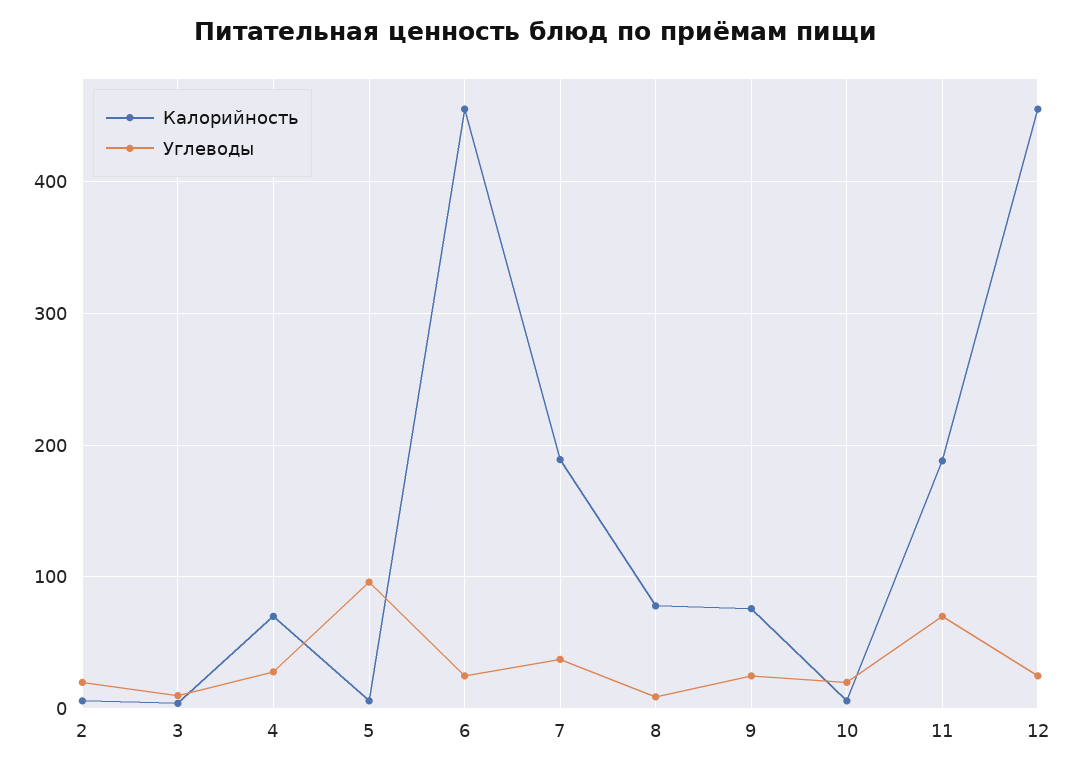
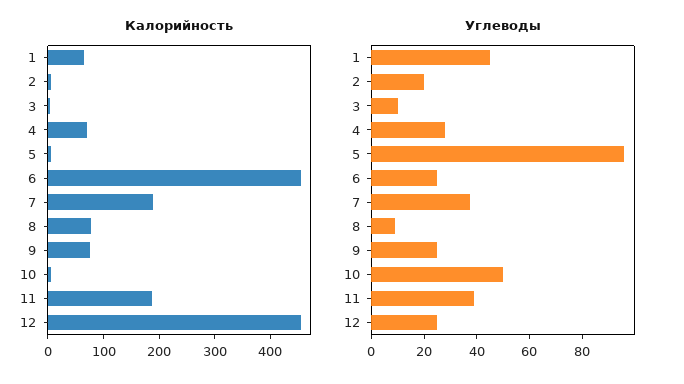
  {
    "Калорийность": {
      "2": 10,
      "3": 0,
      "4": 70,
      "5": 10,
      "6": 460,
      "7": 190,
      "8": 80,
      "9": 80,
      "10": 10,
      "11": 190,
-     "12": 460
+     "12": 460,
+     "1": 60
    },
    "Углеводы": {
      "2": 20,
      "3": 10,
      "4": 30,
      "5": 95,
      "6": 25,
      "7": 35,
      "8": 10,
      "9": 25,
-     "10": 20,
+     "10": 50,
-     "11": 70,
+     "11": 40,
-     "12": 25
+     "12": 25,
+     "1": 45
    }
  }

